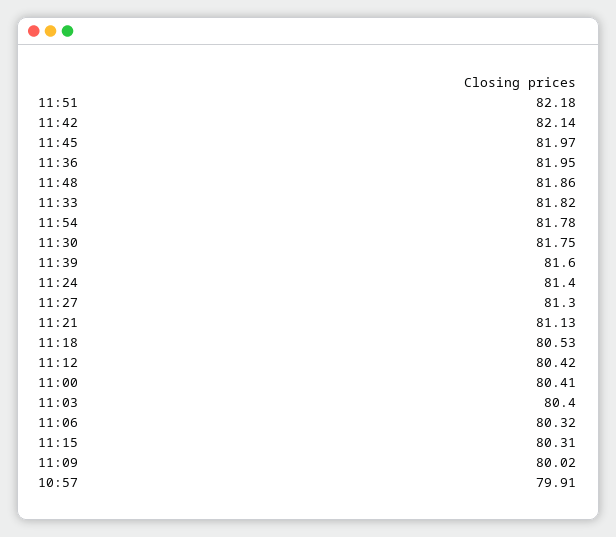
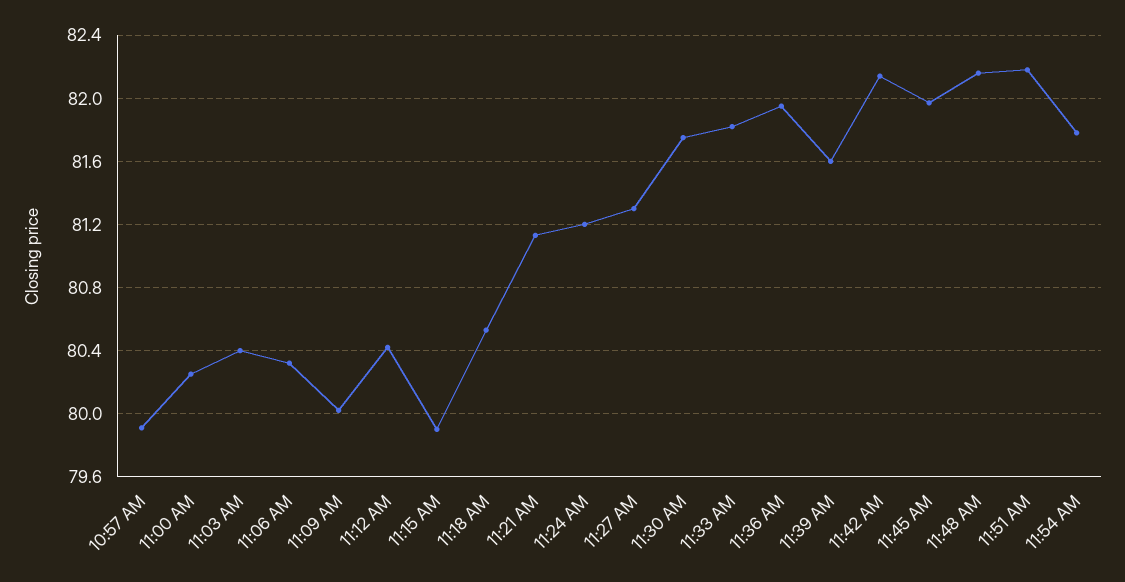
  {
    "11:51": 82.18,
    "11:42": 82.14,
    "11:45": 81.97,
    "11:36": 81.95,
-   "11:48": 81.86,
+   "11:48": 82.15,
    "11:33": 81.82,
    "11:54": 81.78,
    "11:30": 81.75,
    "11:39": 81.6,
-   "11:24": 81.4,
+   "11:24": 81.2,
    "11:27": 81.3,
    "11:21": 81.13,
    "11:18": 80.53,
    "11:12": 80.42,
-   "11:00": 80.41,
+   "11:00": 80.25,
    "11:03": 80.4,
    "11:06": 80.32,
-   "11:15": 80.31,
+   "11:15": 79.9,
    "11:09": 80.02,
    "10:57": 79.91
  }

